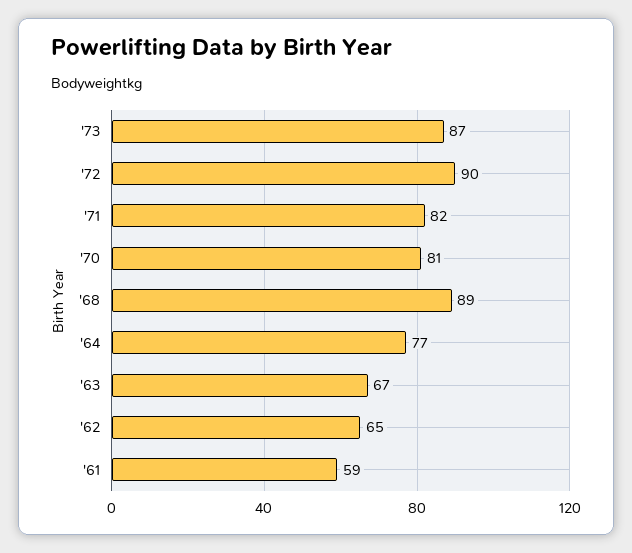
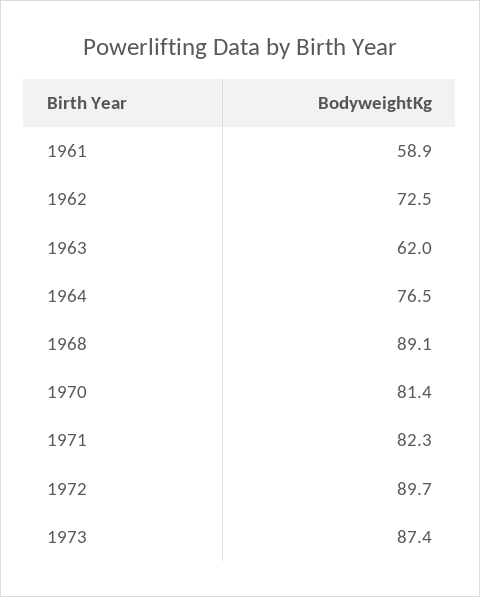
  {
    "'73": 87.4,
    "'72": 89.7,
    "'71": 82.3,
    "'70": 81.4,
    "'68": 89.1,
    "'64": 76.5,
-   "'63": 67,
+   "'63": 62,
-   "'62": 65,
+   "'62": 72.5,
    "'61": 58.9
  }

